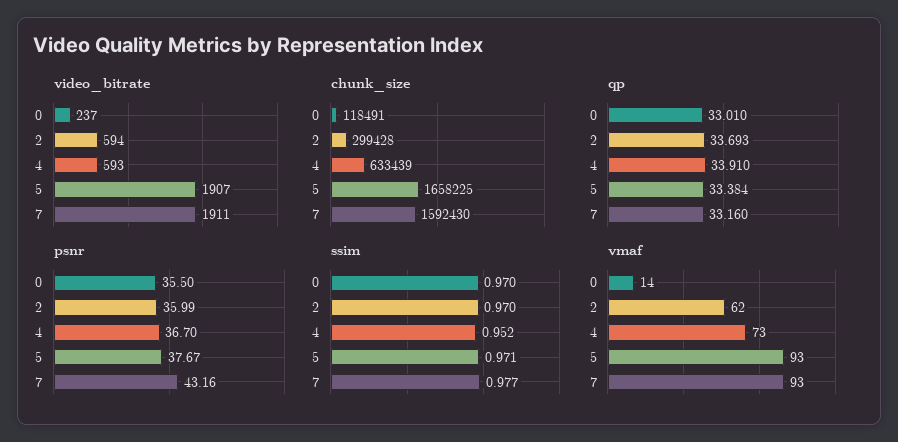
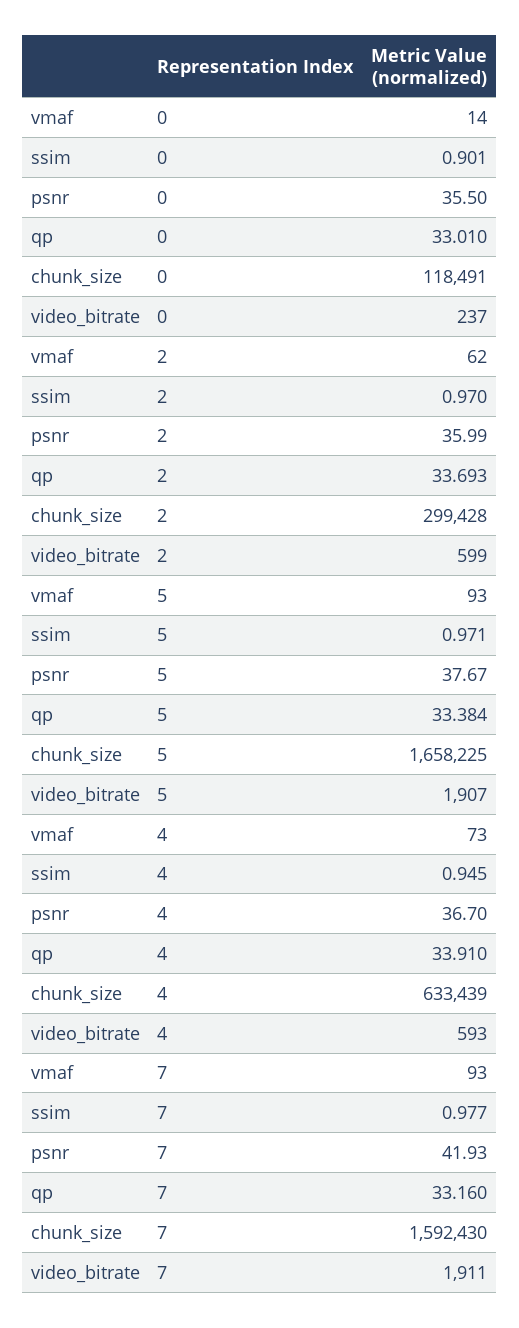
  {
    "video_bitrate": {
      "0": 237,
-     "2": 594,
+     "2": 599,
      "4": 593,
      "5": 1907,
      "7": 1911
    },
    "chunk_size": {
      "0": 118491,
      "2": 299428,
      "4": 633439,
      "5": 1658225,
      "7": 1592430
    },
    "qp": {
      "0": 33.01,
      "2": 33.693,
      "4": 33.91,
      "5": 33.384,
      "7": 33.16
    },
    "psnr": {
      "0": 35.5,
      "2": 35.99,
      "4": 36.7,
      "5": 37.67,
-     "7": 43.16
+     "7": 41.93
    },
    "ssim": {
-     "0": 0.97,
+     "0": 0.901,
      "2": 0.97,
-     "4": 0.952,
+     "4": 0.945,
      "5": 0.971,
      "7": 0.977
    },
    "vmaf": {
      "0": 14,
      "2": 62,
      "4": 73,
      "5": 93,
      "7": 93
    }
  }

